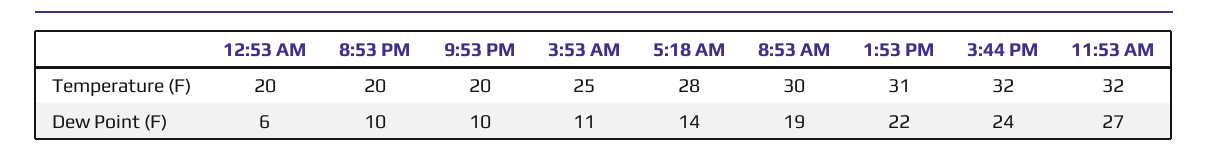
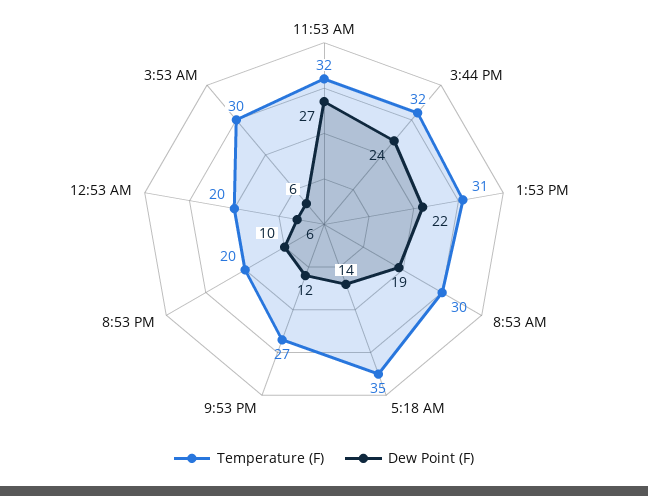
  {
    "Temperature (F)": {
      "12:53 AM": 20,
      "8:53 PM": 20,
-     "9:53 PM": 20,
+     "9:53 PM": 27,
-     "3:53 AM": 25,
+     "3:53 AM": 30,
-     "5:18 AM": 28,
+     "5:18 AM": 35,
      "8:53 AM": 30,
      "1:53 PM": 31,
      "3:44 PM": 32,
      "11:53 AM": 32
    },
    "Dew Point (F)": {
      "12:53 AM": 6,
      "8:53 PM": 10,
-     "9:53 PM": 10,
+     "9:53 PM": 12,
-     "3:53 AM": 11,
+     "3:53 AM": 6,
      "5:18 AM": 14,
      "8:53 AM": 19,
      "1:53 PM": 22,
      "3:44 PM": 24,
      "11:53 AM": 27
    }
  }

